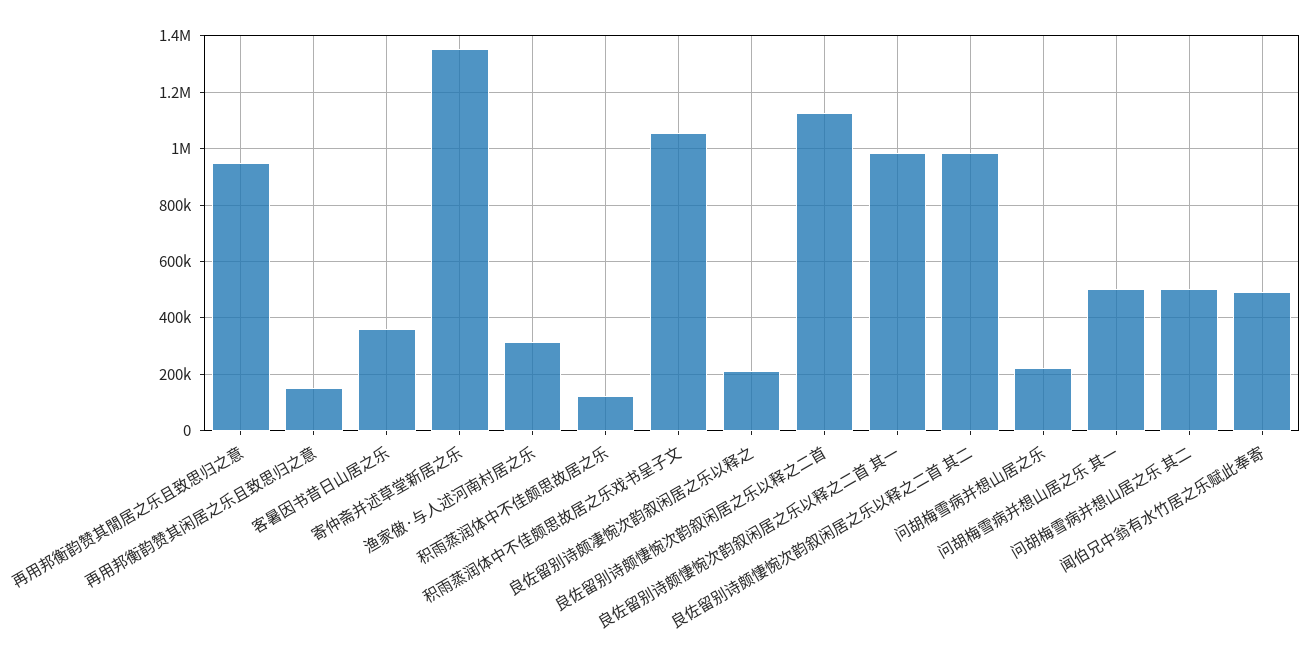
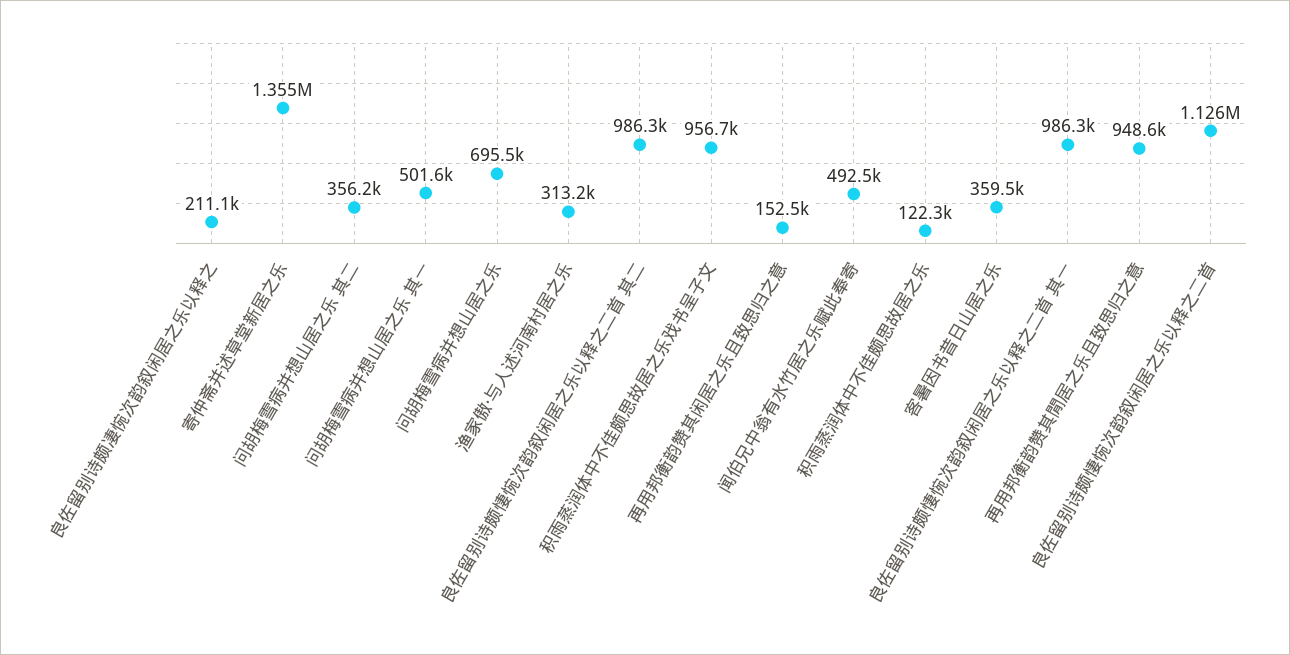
  {
    "再用邦衡韵赞其閒居之乐且致思归之意": 948600,
    "再用邦衡韵赞其闲居之乐且致思归之意": 152500,
    "客暑因书昔日山居之乐": 359500,
    "寄仲斋并述草堂新居之乐": 1355000,
    "渔家傲·与人述河南村居之乐": 313200,
    "积雨蒸润体中不佳颇思故居之乐": 122300,
-   "积雨蒸润体中不佳颇思故居之乐戏书呈子文": 1050000,
+   "积雨蒸润体中不佳颇思故居之乐戏书呈子文": 956700,
    "良佐留别诗颇凄惋次韵叙闲居之乐以释之": 211100,
    "良佐留别诗颇悽惋次韵叙闲居之乐以释之二首": 1126000,
    "良佐留别诗颇悽惋次韵叙闲居之乐以释之二首 其一": 986300,
    "良佐留别诗颇悽惋次韵叙闲居之乐以释之二首 其二": 986300,
-   "问胡梅雪病并想山居之乐": 225000,
+   "问胡梅雪病并想山居之乐": 695500,
    "问胡梅雪病并想山居之乐 其一": 501600,
-   "问胡梅雪病并想山居之乐 其二": 500000,
+   "问胡梅雪病并想山居之乐 其二": 356200,
    "闻伯兄中翁有水竹居之乐赋此奉寄": 492500
  }

